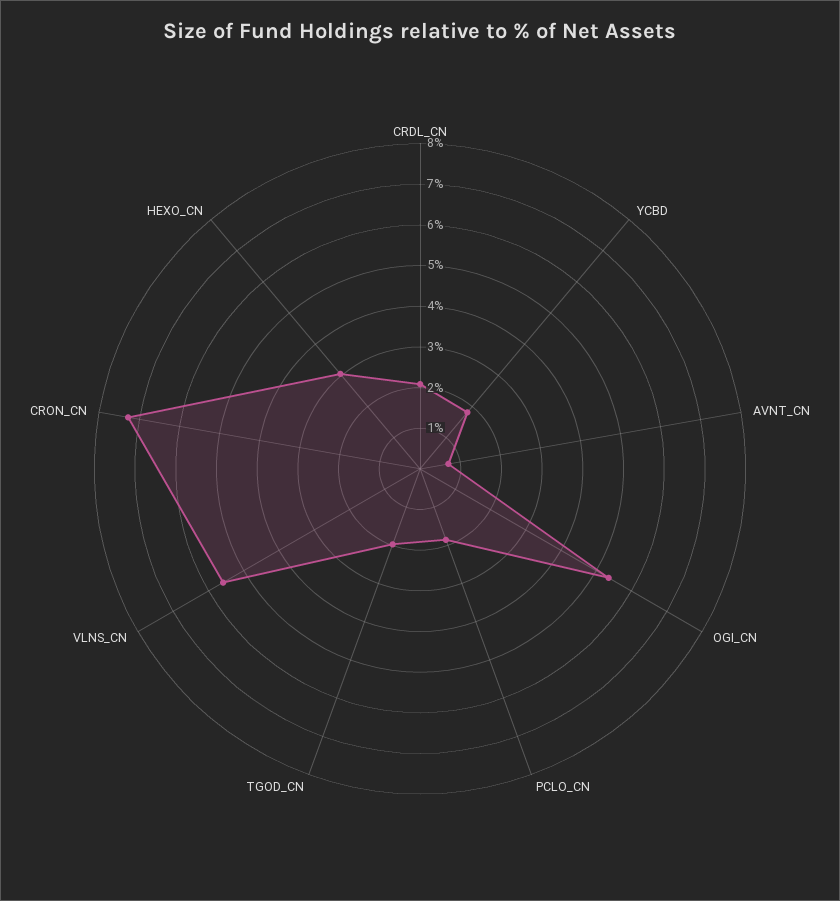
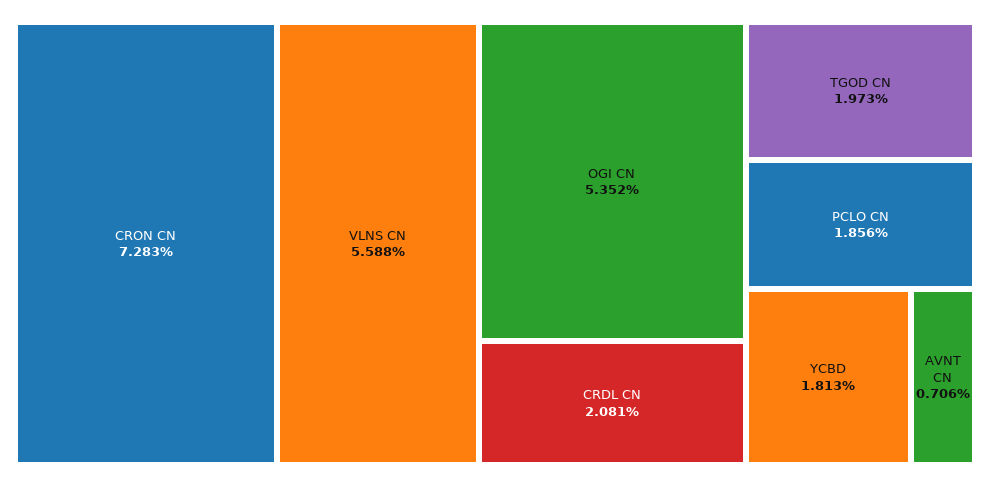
  {
    "CRDL_CN": 2.081,
    "YCBD": 1.813,
    "AVNT_CN": 0.706,
    "OGI_CN": 5.352,
    "PCLO_CN": 1.856,
    "TGOD_CN": 1.973,
    "VLNS_CN": 5.588,
-   "CRON_CN": 7.283,
+   "CRON_CN": 7.283
-   "HEXO_CN": 3
  }

